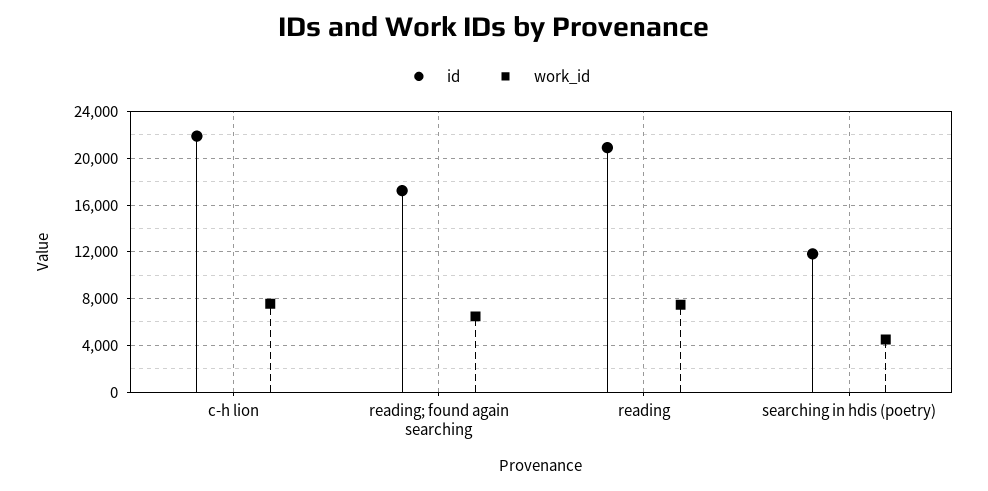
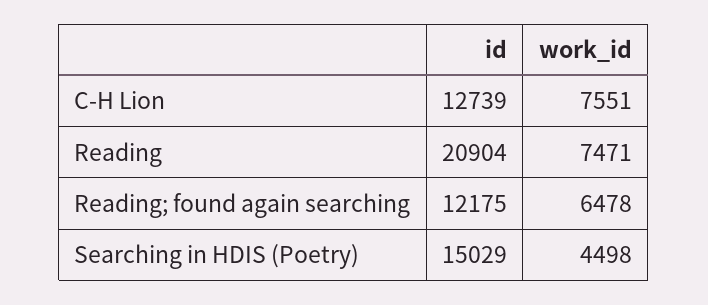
  {
    "id": {
-     "c-h lion": 22000,
+     "c-h lion": 12739,
-     "reading; found again searching": 17000,
+     "reading; found again searching": 12175,
      "reading": 20904,
-     "searching in hdis (poetry)": 12000
+     "searching in hdis (poetry)": 15029
    },
    "work_id": {
      "c-h lion": 7551,
      "reading; found again searching": 6478,
      "reading": 7471,
      "searching in hdis (poetry)": 4498
    }
  }

